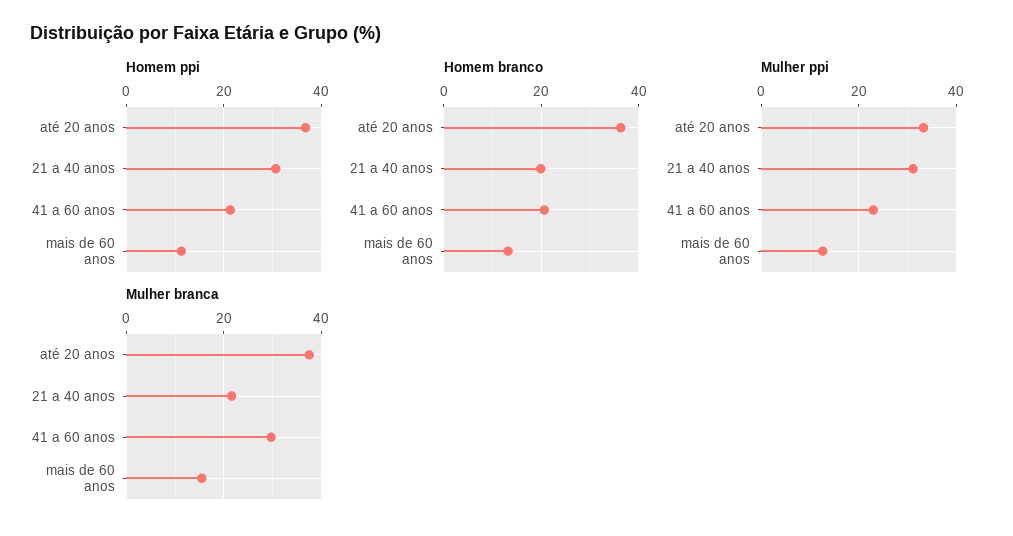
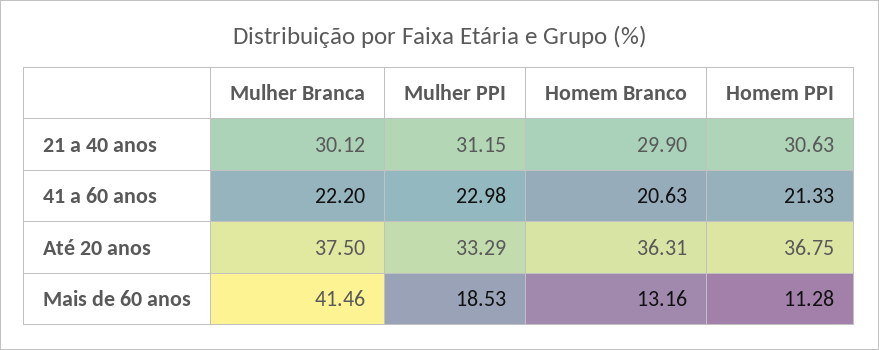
  {
    "Homem ppi": {
      "até 20 anos": 36.75,
      "21 a 40 anos": 30.63,
      "41 a 60 anos": 21.33,
      "mais de 60 anos": 11.28
    },
    "Homem branco": {
      "até 20 anos": 36.31,
-     "21 a 40 anos": 20,
+     "21 a 40 anos": 29.9,
      "41 a 60 anos": 20.63,
      "mais de 60 anos": 13.16
    },
    "Mulher ppi": {
      "até 20 anos": 33.29,
      "21 a 40 anos": 31.15,
      "41 a 60 anos": 22.98,
-     "mais de 60 anos": 12
+     "mais de 60 anos": 18.53
    },
    "Mulher branca": {
      "até 20 anos": 37.5,
-     "21 a 40 anos": 22,
+     "21 a 40 anos": 30.12,
-     "41 a 60 anos": 30,
+     "41 a 60 anos": 22.2,
-     "mais de 60 anos": 16
+     "mais de 60 anos": 41.46
    }
  }

